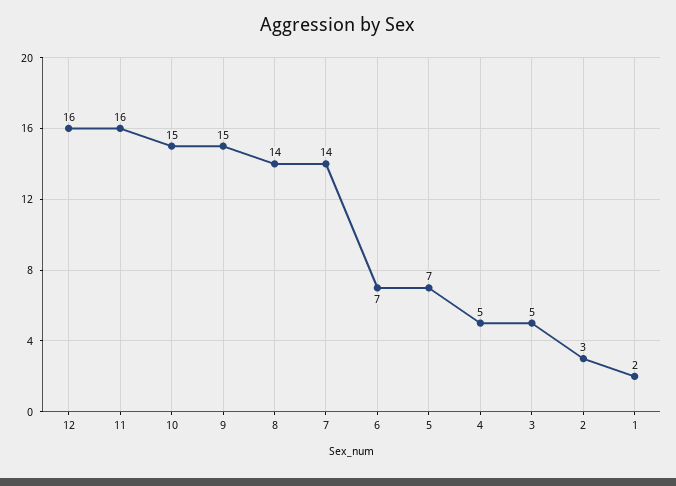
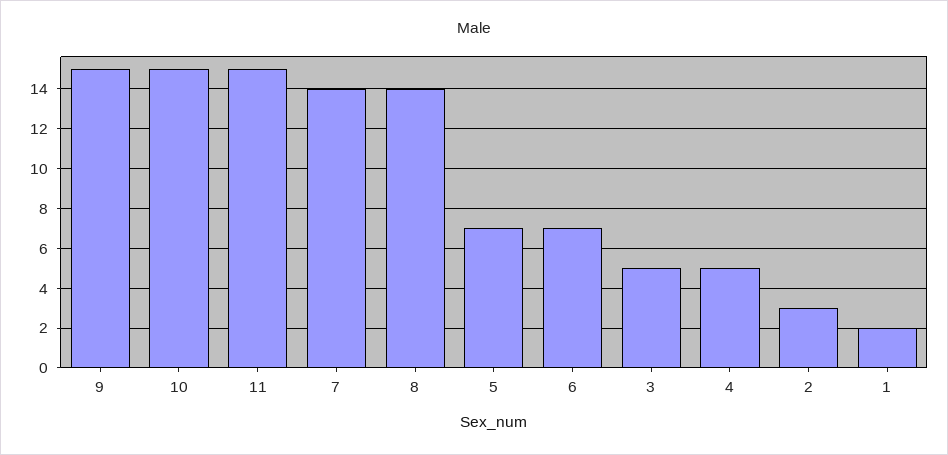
  {
-   "12": 16,
-   "11": 16,
+   "11": 15,
    "10": 15,
    "9": 15,
    "8": 14,
    "7": 14,
    "6": 7,
    "5": 7,
    "4": 5,
    "3": 5,
    "2": 3,
    "1": 2
  }

